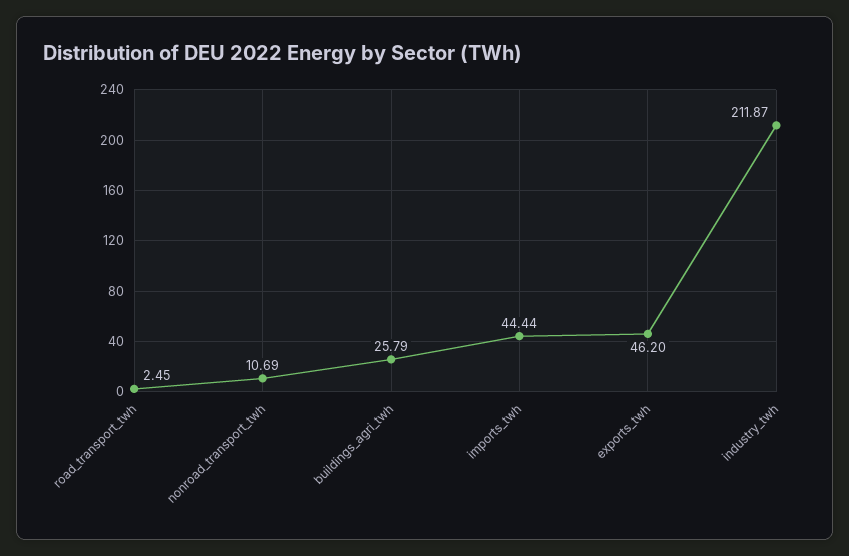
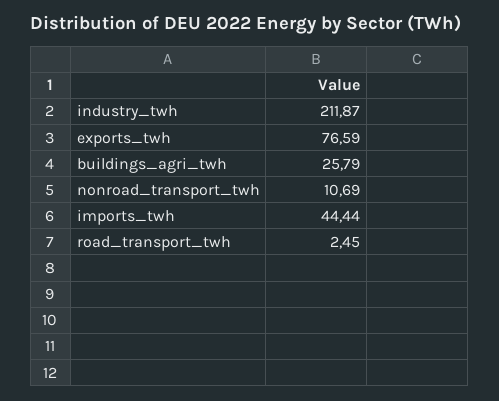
  {
    "road_transport_twh": 2.45,
    "nonroad_transport_twh": 10.69,
    "buildings_agri_twh": 25.79,
    "imports_twh": 44.44,
-   "exports_twh": 46.2,
+   "exports_twh": 76.59,
    "industry_twh": 211.87
  }

